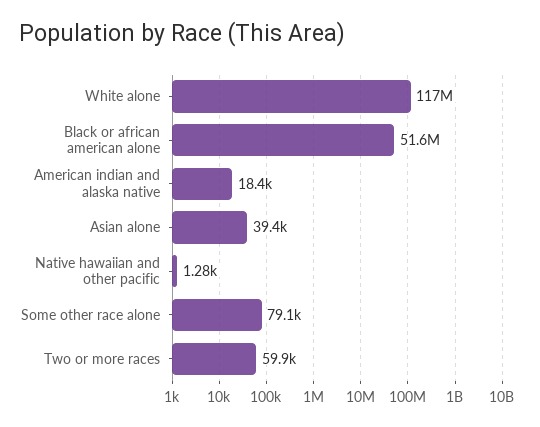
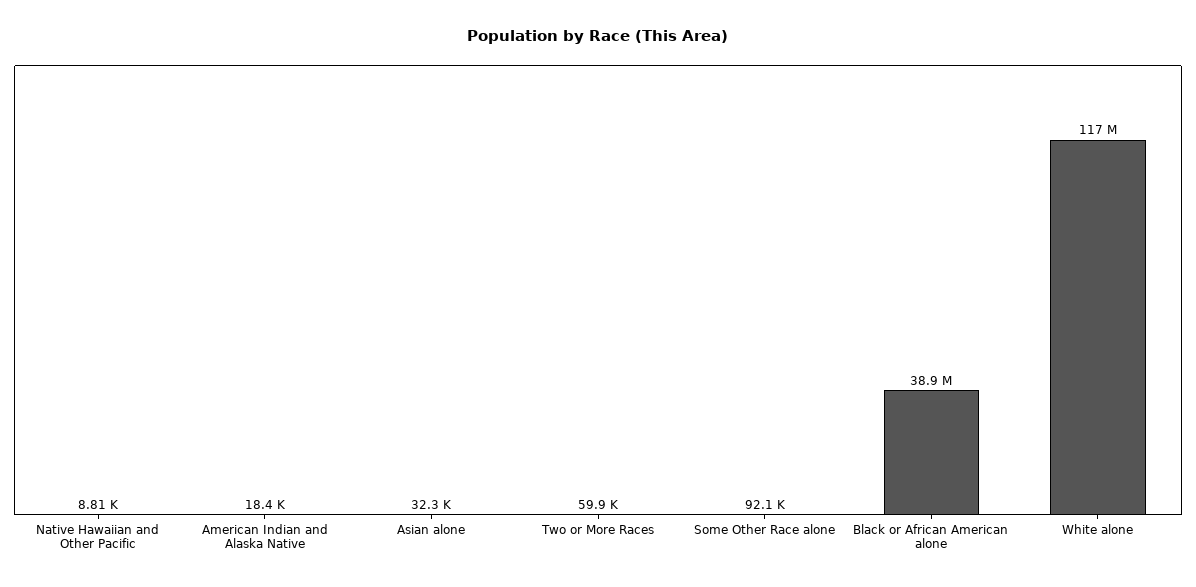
  {
    "White alone": 117000000,
-   "Black or african american alone": 51600000,
+   "Black or african american alone": 38900000,
    "American indian and alaska native": 18400,
-   "Asian alone": 39400,
+   "Asian alone": 32300,
-   "Native hawaiian and other pacific": 1280,
+   "Native hawaiian and other pacific": 8810,
-   "Some other race alone": 79100,
+   "Some other race alone": 92100,
    "Two or more races": 59900
  }

